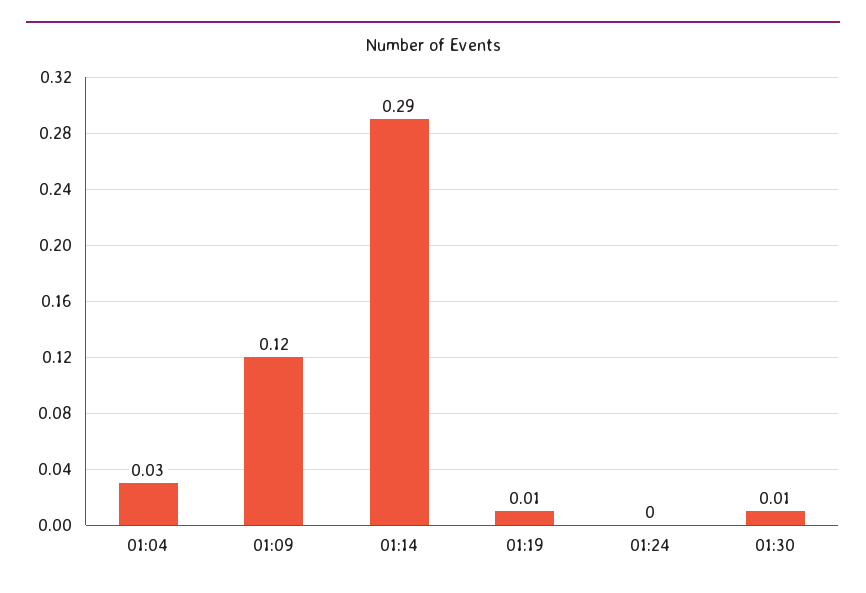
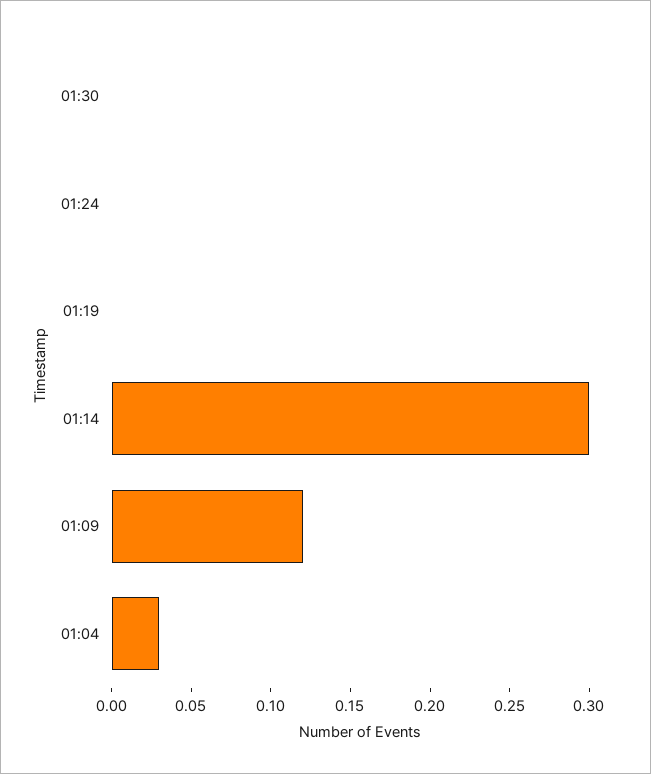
  {
    "01:04": 0.03,
    "01:09": 0.12,
-   "01:14": 0.29,
+   "01:14": 0.3,
-   "01:19": 0.01,
+   "01:19": 0,
    "01:24": 0,
-   "01:30": 0.01
+   "01:30": 0
  }

